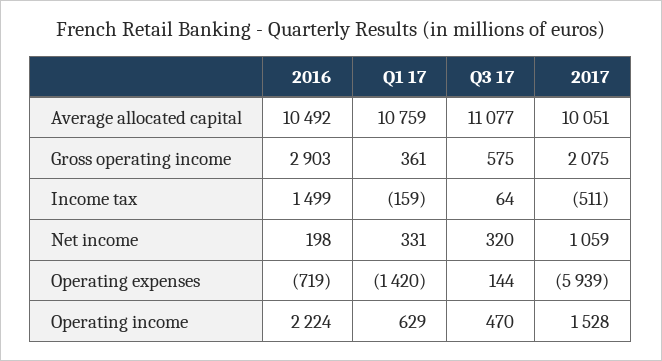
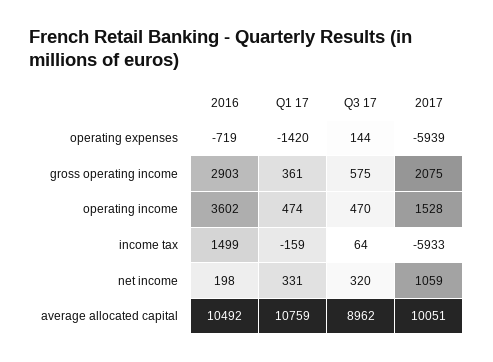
  {
    "2016": {
      "Average allocated capital": 10492,
      "Gross operating income": 2903,
      "Income tax": 1499,
      "Net income": 198,
      "Operating expenses": -719,
-     "Operating income": 2224
+     "Operating income": 3602
    },
    "Q1 17": {
      "Average allocated capital": 10759,
      "Gross operating income": 361,
      "Income tax": -159,
      "Net income": 331,
      "Operating expenses": -1420,
-     "Operating income": 629
+     "Operating income": 474
    },
    "Q3 17": {
-     "Average allocated capital": 11077,
+     "Average allocated capital": 8962,
      "Gross operating income": 575,
      "Income tax": 64,
      "Net income": 320,
      "Operating expenses": 144,
      "Operating income": 470
    },
    "2017": {
      "Average allocated capital": 10051,
      "Gross operating income": 2075,
-     "Income tax": -511,
+     "Income tax": -5933,
      "Net income": 1059,
      "Operating expenses": -5939,
      "Operating income": 1528
    }
  }

